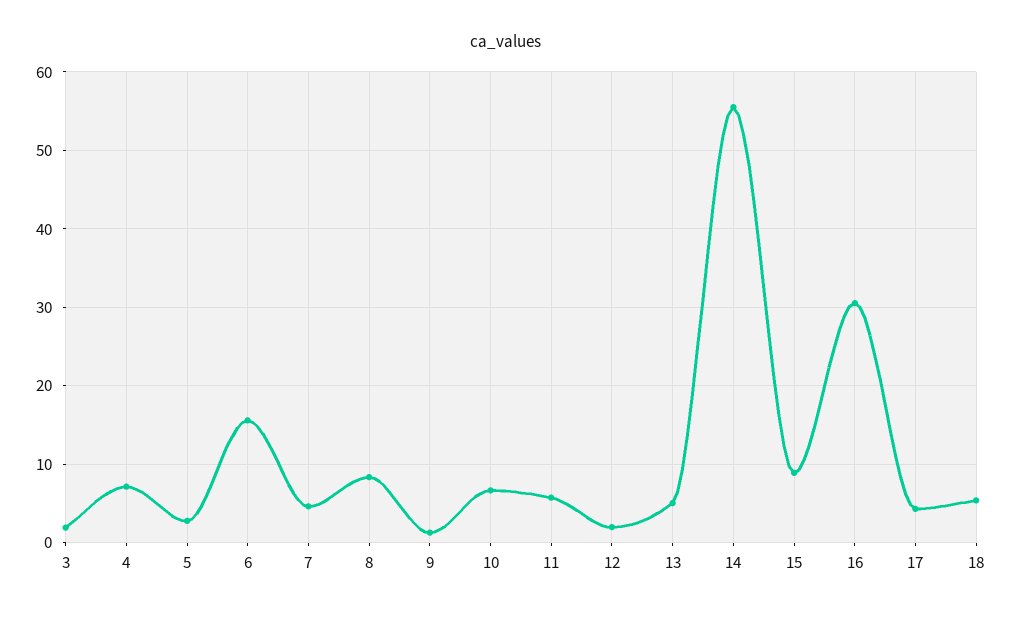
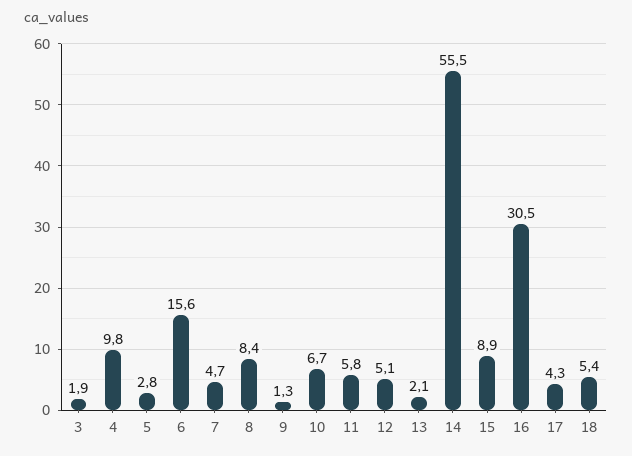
  {
    "3": 1.9,
-   "4": 7,
+   "4": 9.8,
    "5": 2.8,
    "6": 15.6,
    "7": 4.7,
    "8": 8.4,
    "9": 1.3,
    "10": 6.7,
    "11": 5.8,
-   "12": 2,
+   "12": 5.1,
-   "13": 5,
+   "13": 2.1,
    "14": 55.5,
    "15": 8.9,
    "16": 30.5,
    "17": 4.3,
    "18": 5.4
  }

